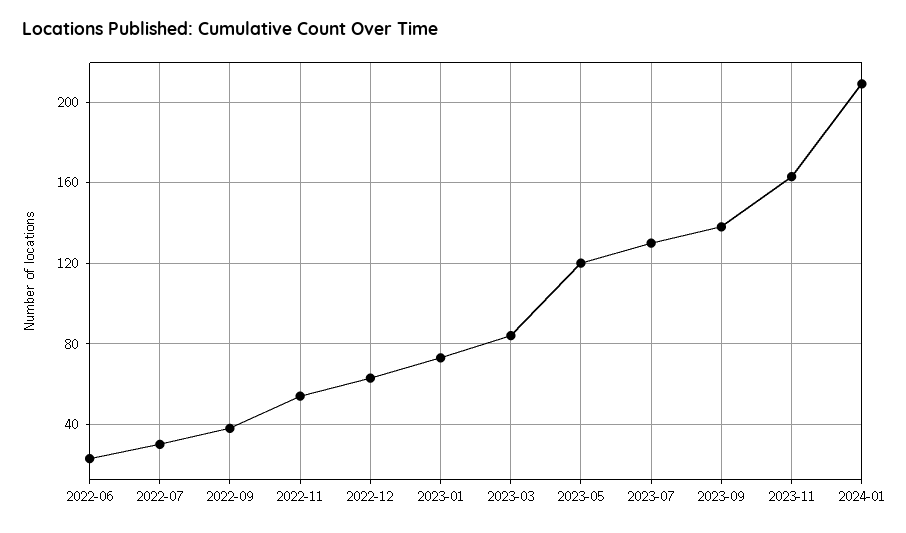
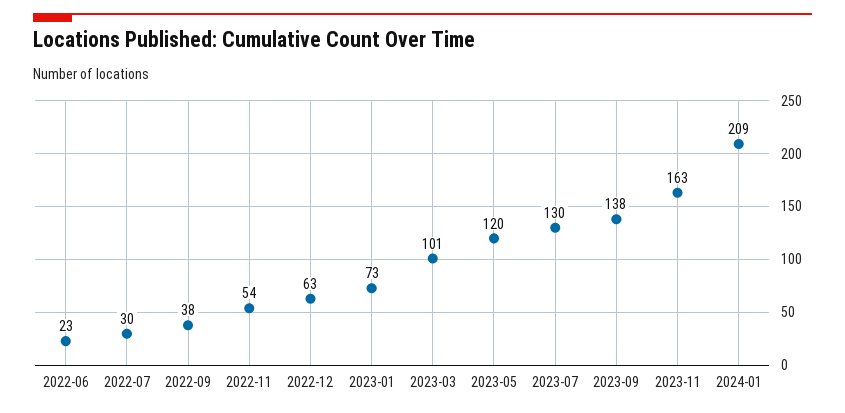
  {
    "2022-06": 23,
    "2022-07": 30,
    "2022-09": 38,
    "2022-11": 54,
    "2022-12": 63,
    "2023-01": 73,
-   "2023-03": 85,
+   "2023-03": 101,
    "2023-05": 120,
    "2023-07": 130,
    "2023-09": 138,
    "2023-11": 163,
    "2024-01": 209
  }

